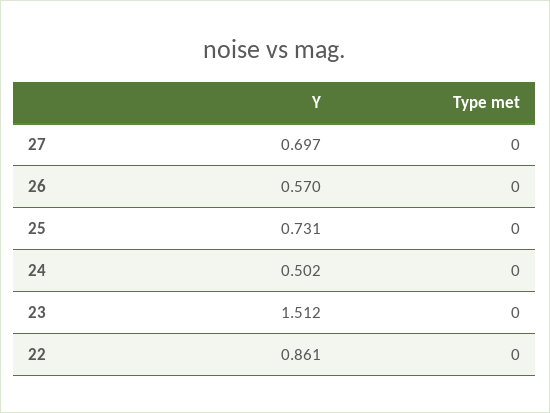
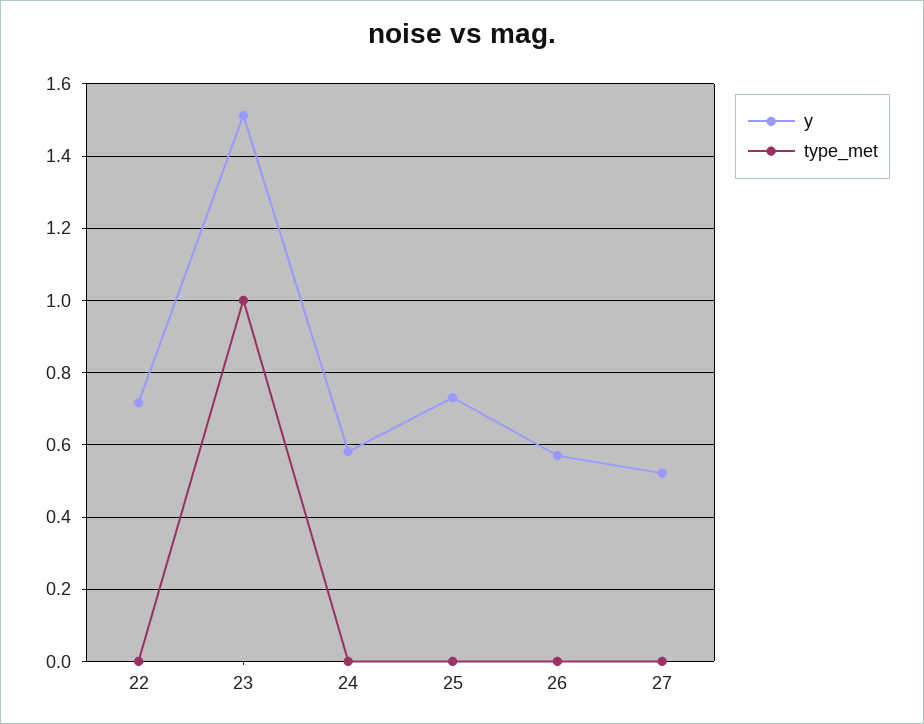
  {
    "Y": {
-     "27": 0.697,
+     "27": 0.52,
      "26": 0.57,
      "25": 0.731,
-     "24": 0.502,
+     "24": 0.58,
      "23": 1.512,
-     "22": 0.861
+     "22": 0.72
    },
    "Type met": {
      "27": 0,
      "26": 0,
      "25": 0,
      "24": 0,
-     "23": 0,
+     "23": 1,
      "22": 0
    }
  }

